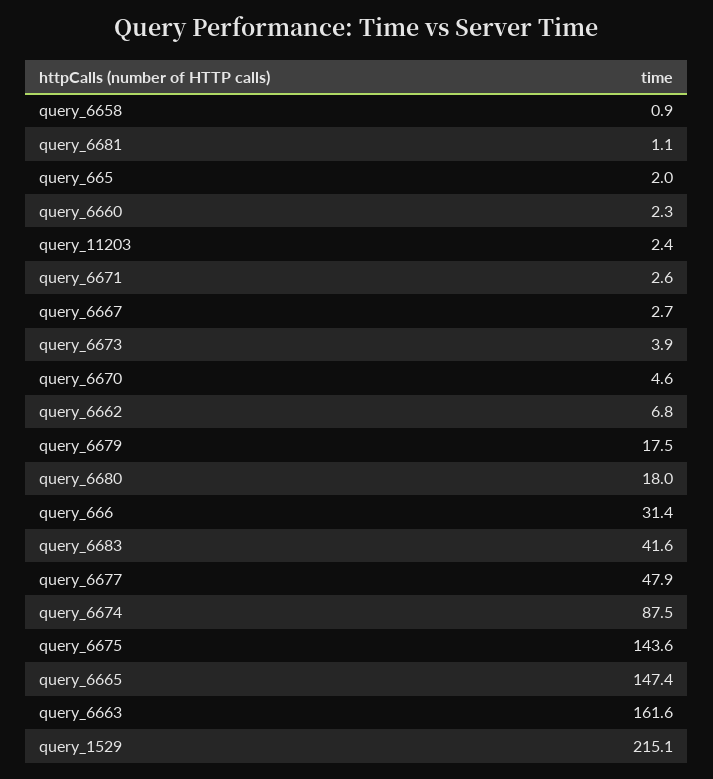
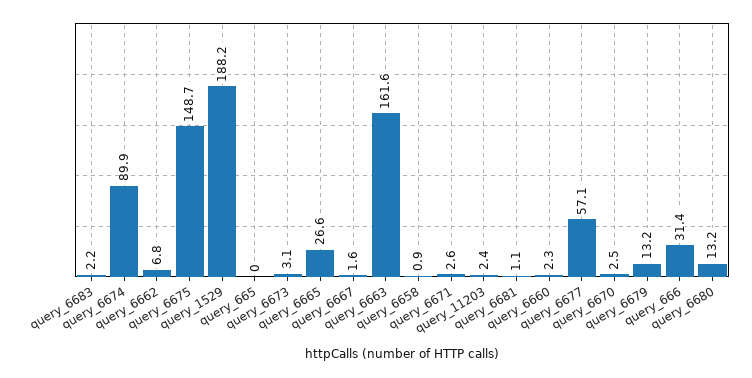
  {
    "query_6658": 0.9,
    "query_6681": 1.1,
-   "query_665": 2,
+   "query_665": 0,
    "query_6660": 2.3,
    "query_11203": 2.4,
    "query_6671": 2.6,
-   "query_6667": 2.7,
+   "query_6667": 1.6,
-   "query_6673": 3.9,
+   "query_6673": 3.1,
-   "query_6670": 4.6,
+   "query_6670": 2.5,
    "query_6662": 6.8,
-   "query_6679": 17.5,
+   "query_6679": 13.2,
-   "query_6680": 18,
+   "query_6680": 13.2,
    "query_666": 31.4,
-   "query_6683": 41.6,
+   "query_6683": 2.2,
-   "query_6677": 47.9,
+   "query_6677": 57.1,
-   "query_6674": 87.5,
+   "query_6674": 89.9,
-   "query_6675": 143.6,
+   "query_6675": 148.7,
-   "query_6665": 147.4,
+   "query_6665": 26.6,
    "query_6663": 161.6,
-   "query_1529": 215.1
+   "query_1529": 188.2
  }

